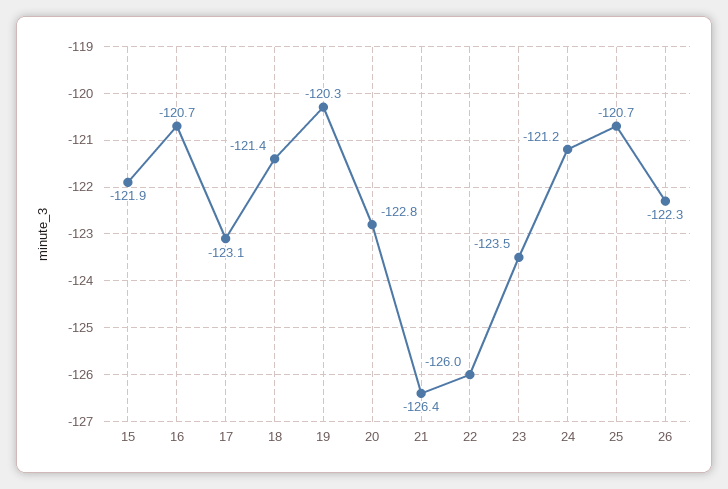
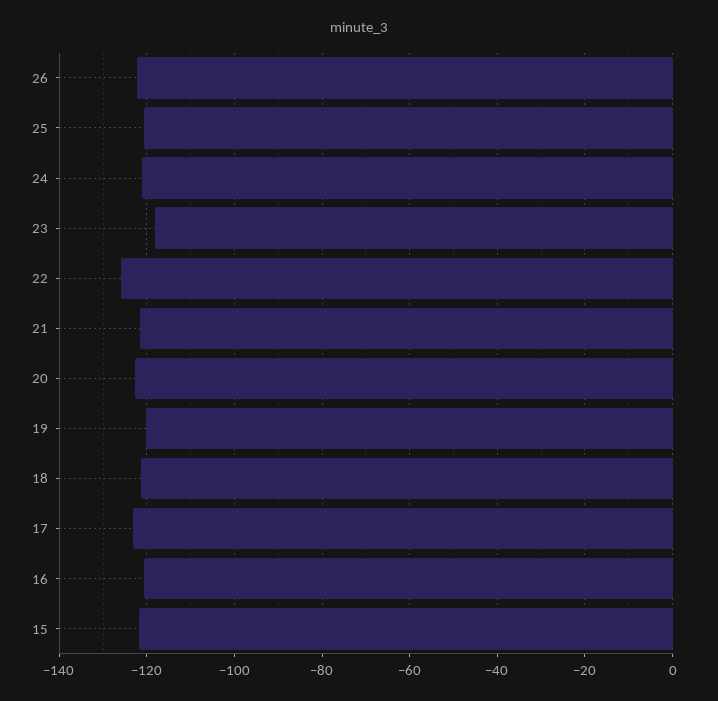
  {
    "15": -121.9,
    "16": -120.7,
    "17": -123.1,
    "18": -121.4,
    "19": -120.3,
    "20": -122.8,
-   "21": -126.4,
+   "21": -122,
    "22": -126,
-   "23": -123.5,
+   "23": -118,
    "24": -121.2,
    "25": -120.7,
    "26": -122.3
  }

